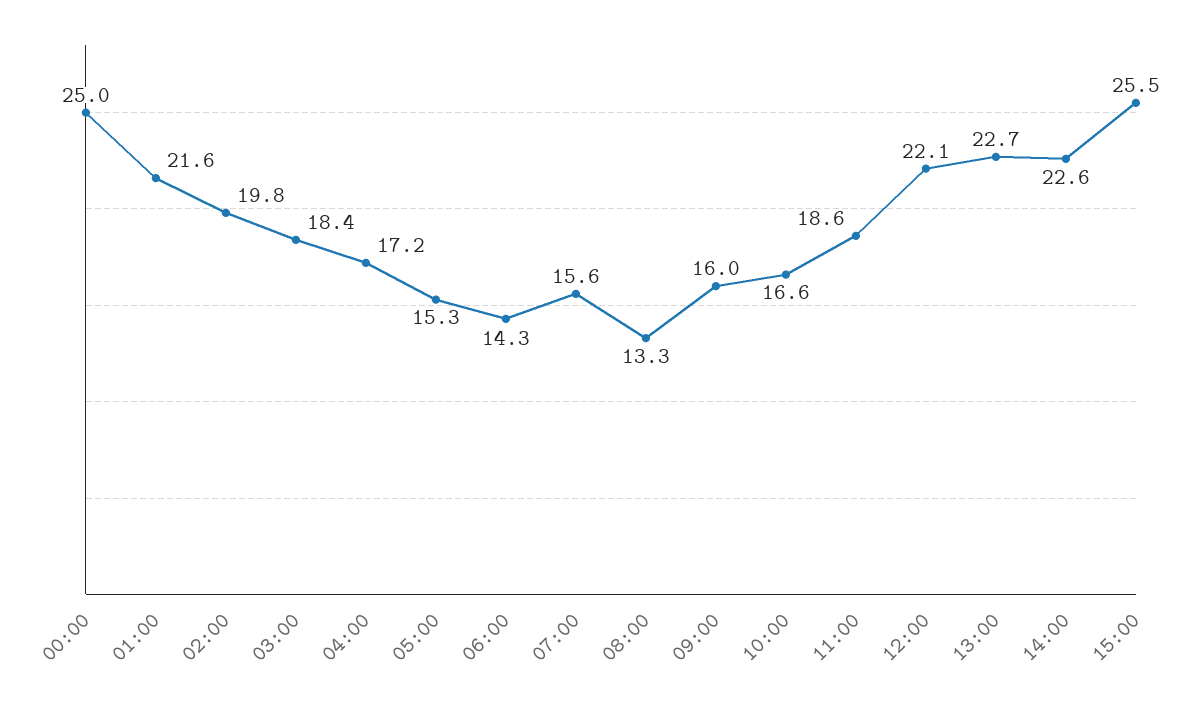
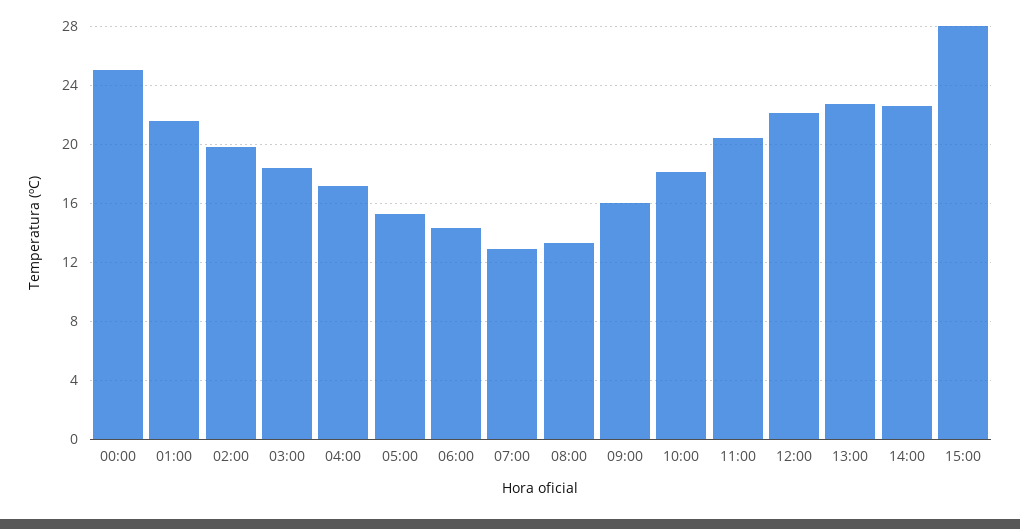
  {
    "00:00": 25,
    "01:00": 21.6,
    "02:00": 19.8,
    "03:00": 18.4,
    "04:00": 17.2,
    "05:00": 15.3,
    "06:00": 14.3,
-   "07:00": 15.6,
+   "07:00": 13,
    "08:00": 13.3,
    "09:00": 16,
-   "10:00": 16.6,
+   "10:00": 18,
-   "11:00": 18.6,
+   "11:00": 20.5,
    "12:00": 22.1,
    "13:00": 22.7,
    "14:00": 22.6,
-   "15:00": 25.5
+   "15:00": 28
  }

